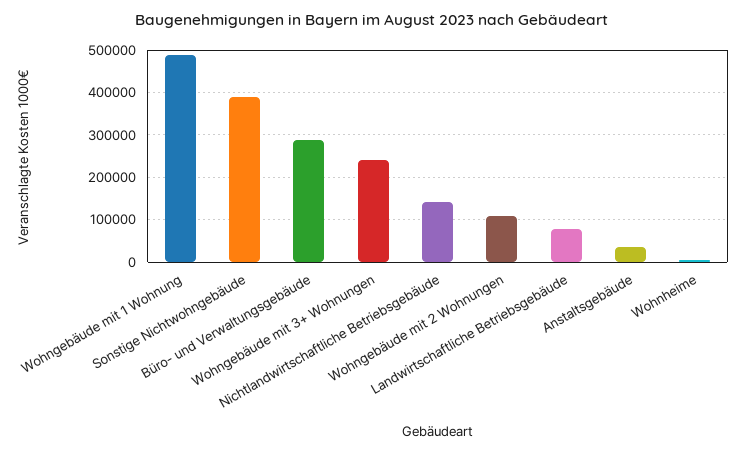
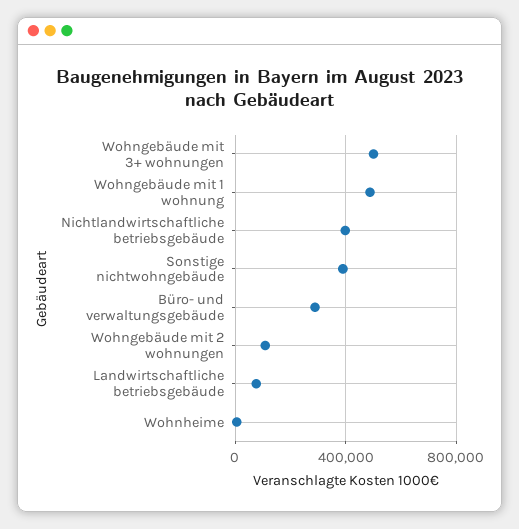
  {
    "Wohngebäude mit 1 Wohnung": 480000,
    "Sonstige Nichtwohngebäude": 400000,
    "Büro- und Verwaltungsgebäude": 280000,
-   "Wohngebäude mit 3+ Wohnungen": 240000,
+   "Wohngebäude mit 3+ Wohnungen": 500000,
-   "Nichtlandwirtschaftliche Betriebsgebäude": 140000,
+   "Nichtlandwirtschaftliche Betriebsgebäude": 400000,
    "Wohngebäude mit 2 Wohnungen": 100000,
    "Landwirtschaftliche Betriebsgebäude": 80000,
-   "Anstaltsgebäude": 40000,
    "Wohnheime": 0
  }

